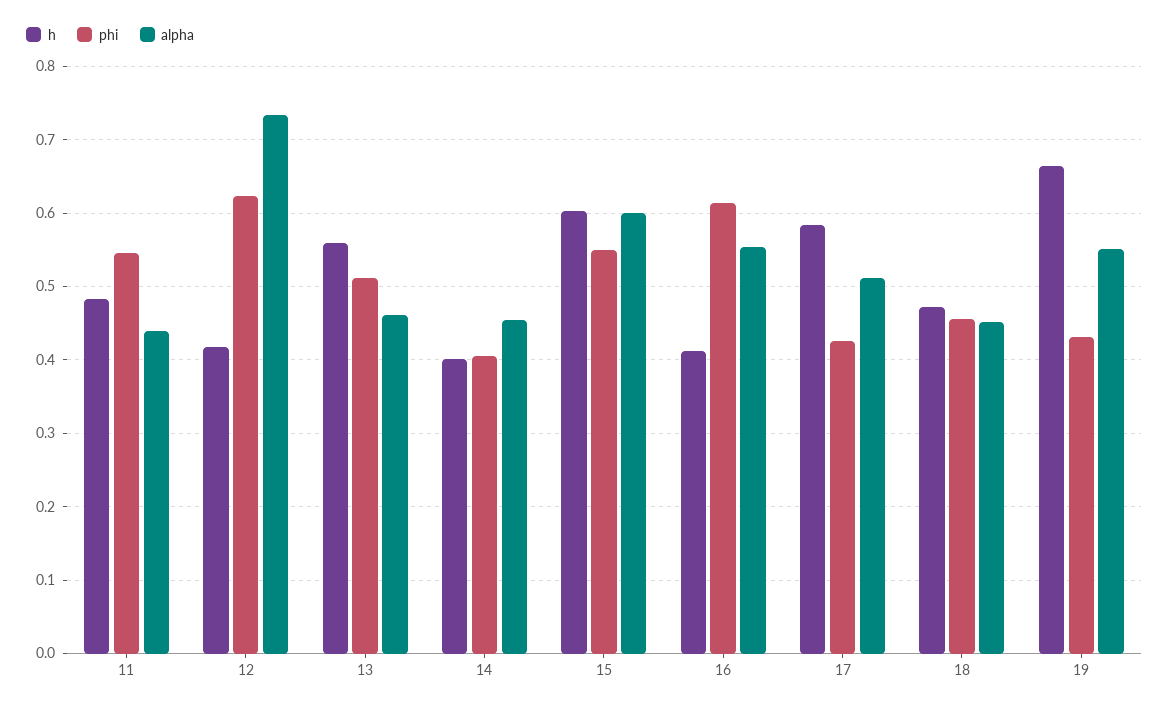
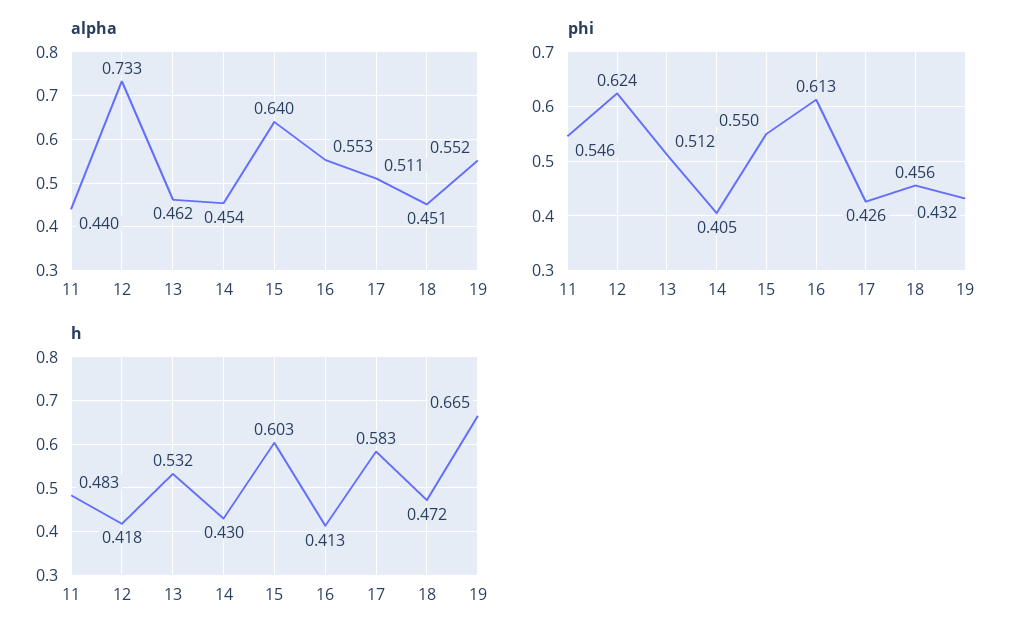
  {
    "h": {
      "11": 0.483,
      "12": 0.418,
-     "13": 0.56,
+     "13": 0.532,
-     "14": 0.4,
+     "14": 0.43,
      "15": 0.603,
      "16": 0.413,
      "17": 0.583,
      "18": 0.472,
      "19": 0.665
    },
    "phi": {
      "11": 0.546,
      "12": 0.624,
      "13": 0.512,
      "14": 0.405,
      "15": 0.55,
      "16": 0.613,
      "17": 0.426,
      "18": 0.456,
      "19": 0.432
    },
    "alpha": {
      "11": 0.44,
      "12": 0.733,
      "13": 0.462,
      "14": 0.454,
-     "15": 0.6,
+     "15": 0.64,
      "16": 0.553,
      "17": 0.511,
      "18": 0.451,
      "19": 0.552
    }
  }

